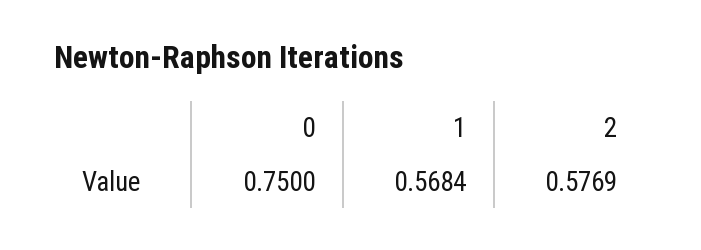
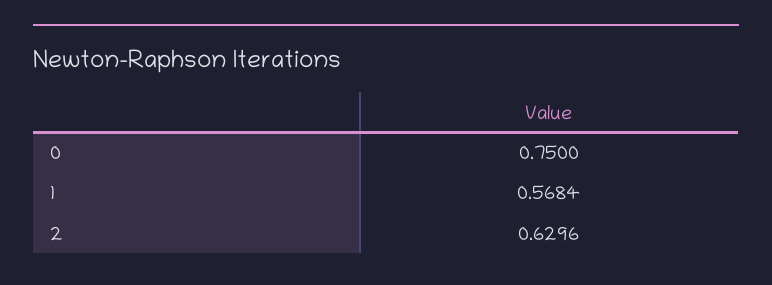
  {
    "0": 0.75,
    "1": 0.5684,
-   "2": 0.5769
+   "2": 0.6296
  }

